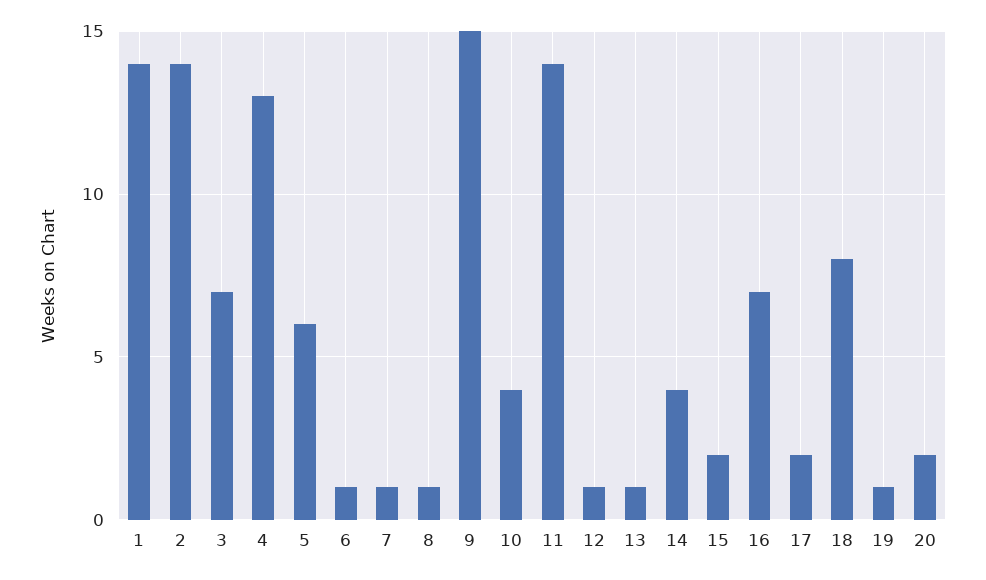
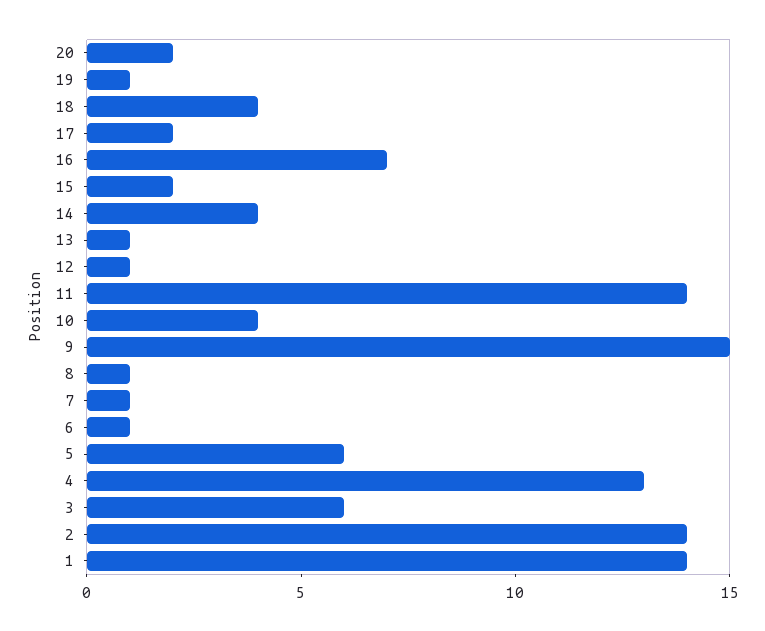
  {
    "1": 14,
    "2": 14,
-   "3": 7,
+   "3": 6,
    "4": 13,
    "5": 6,
    "6": 1,
    "7": 1,
    "8": 1,
    "9": 15,
    "10": 4,
    "11": 14,
    "12": 1,
    "13": 1,
    "14": 4,
    "15": 2,
    "16": 7,
    "17": 2,
-   "18": 8,
+   "18": 4,
    "19": 1,
    "20": 2
  }

